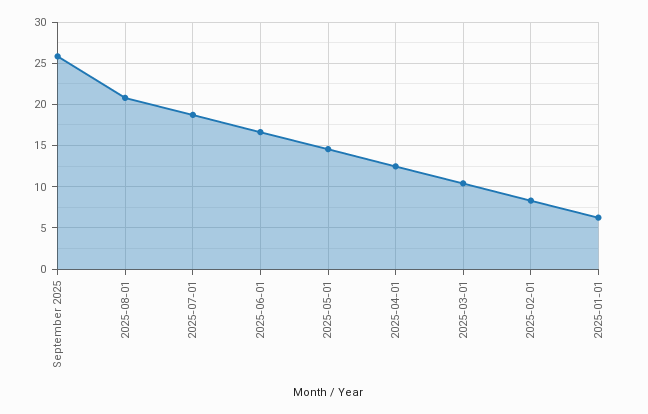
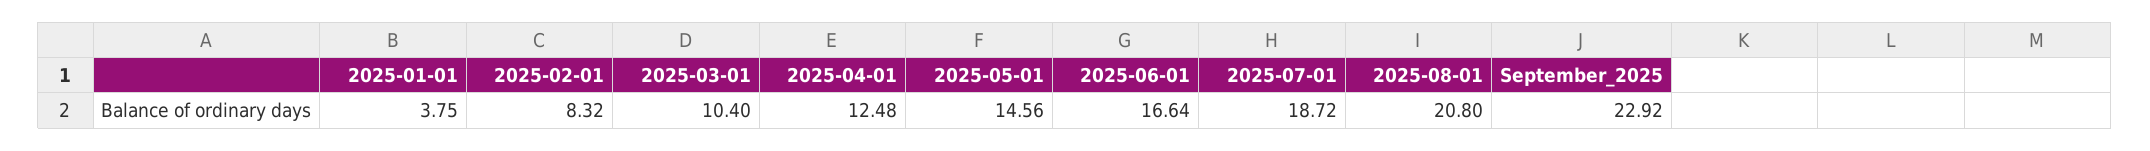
  {
-   "September 2025": 26,
+   "September 2025": 22.92,
    "2025-08-01": 20.8,
    "2025-07-01": 18.72,
    "2025-06-01": 16.64,
    "2025-05-01": 14.56,
    "2025-04-01": 12.48,
    "2025-03-01": 10.4,
    "2025-02-01": 8.32,
-   "2025-01-01": 6
+   "2025-01-01": 3.75
  }

